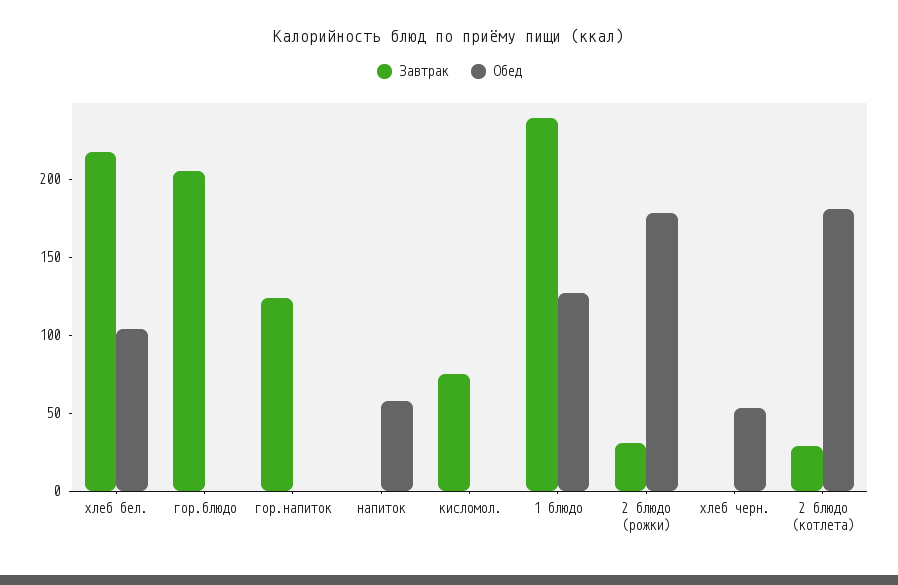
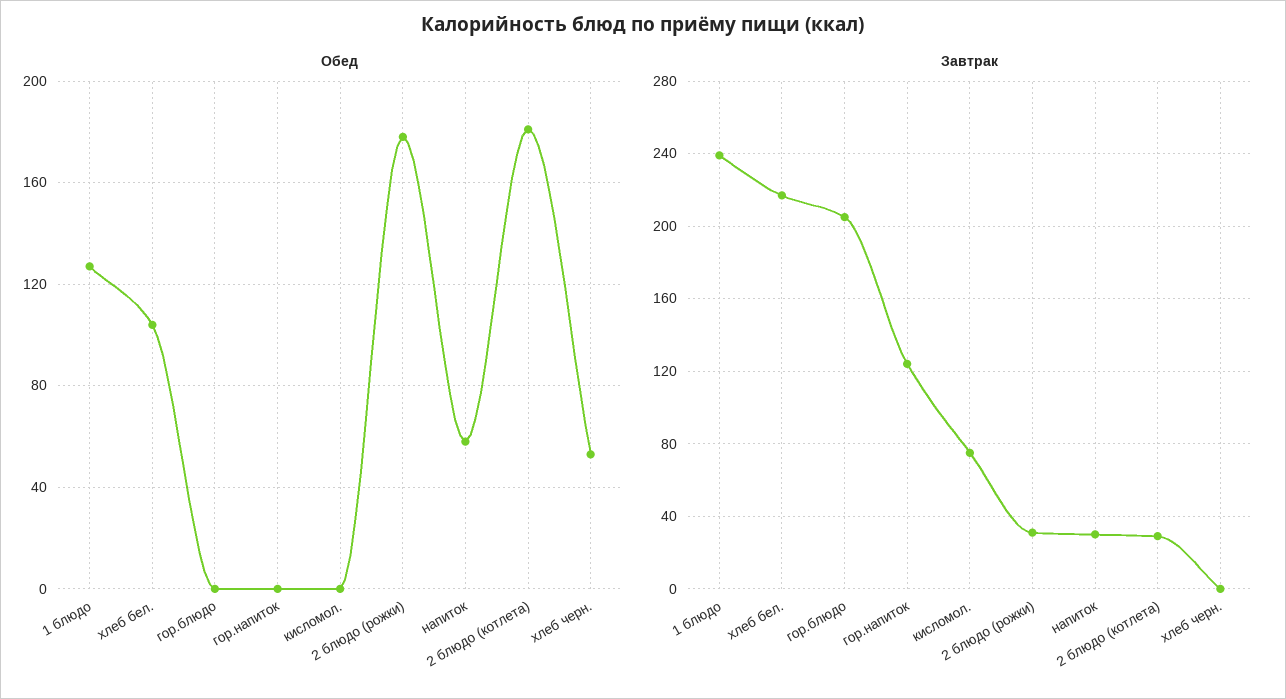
  {
    "Завтрак": {
      "хлеб бел.": 215,
      "гор.блюдо": 205,
      "гор.напиток": 125,
-     "напиток": 0,
+     "напиток": 30,
      "кисломол.": 75,
      "1 блюдо": 240,
      "2 блюдо (рожки)": 30,
      "хлеб черн.": 0,
      "2 блюдо (котлета)": 30
    },
    "Обед": {
      "хлеб бел.": 105,
      "гор.блюдо": 0,
      "гор.напиток": 0,
      "напиток": 60,
      "кисломол.": 0,
      "1 блюдо": 125,
      "2 блюдо (рожки)": 180,
      "хлеб черн.": 55,
      "2 блюдо (котлета)": 180
    }
  }

